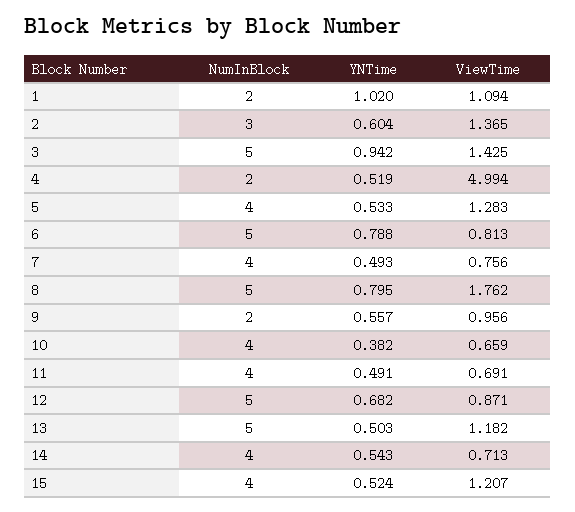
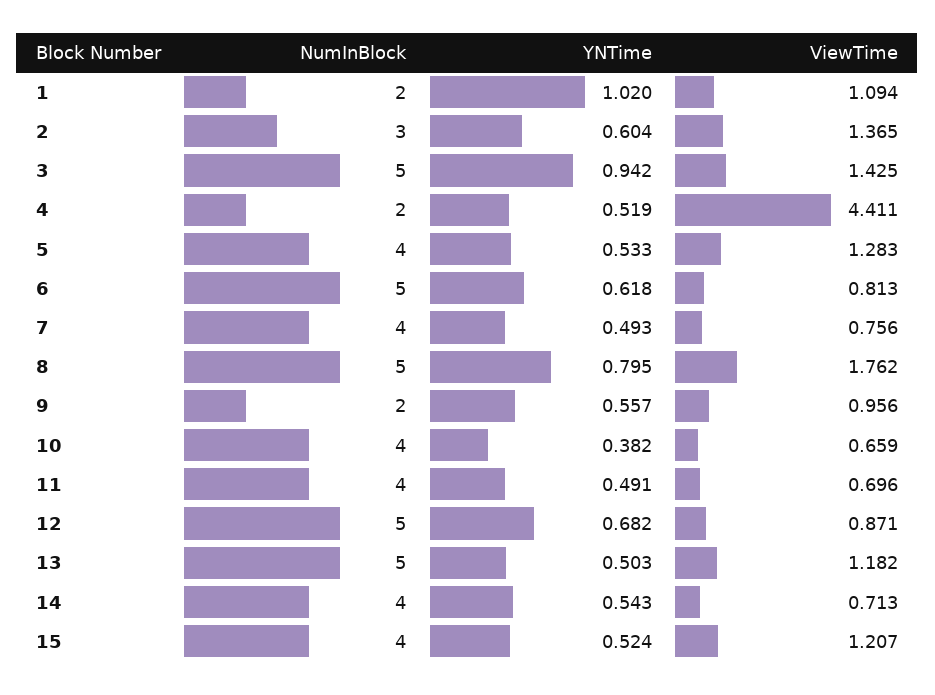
  {
    "NumInBlock": {
      "1": 2,
      "2": 3,
      "3": 5,
      "4": 2,
      "5": 4,
      "6": 5,
      "7": 4,
      "8": 5,
      "9": 2,
      "10": 4,
      "11": 4,
      "12": 5,
      "13": 5,
      "14": 4,
      "15": 4
    },
    "YNTime": {
      "1": 1.02,
      "2": 0.604,
      "3": 0.942,
      "4": 0.519,
      "5": 0.533,
-     "6": 0.788,
+     "6": 0.618,
      "7": 0.493,
      "8": 0.795,
      "9": 0.557,
      "10": 0.382,
      "11": 0.491,
      "12": 0.682,
      "13": 0.503,
      "14": 0.543,
      "15": 0.524
    },
    "ViewTime": {
      "1": 1.094,
      "2": 1.365,
      "3": 1.425,
-     "4": 4.994,
+     "4": 4.411,
      "5": 1.283,
      "6": 0.813,
      "7": 0.756,
      "8": 1.762,
      "9": 0.956,
      "10": 0.659,
-     "11": 0.691,
+     "11": 0.696,
      "12": 0.871,
      "13": 1.182,
      "14": 0.713,
      "15": 1.207
    }
  }

